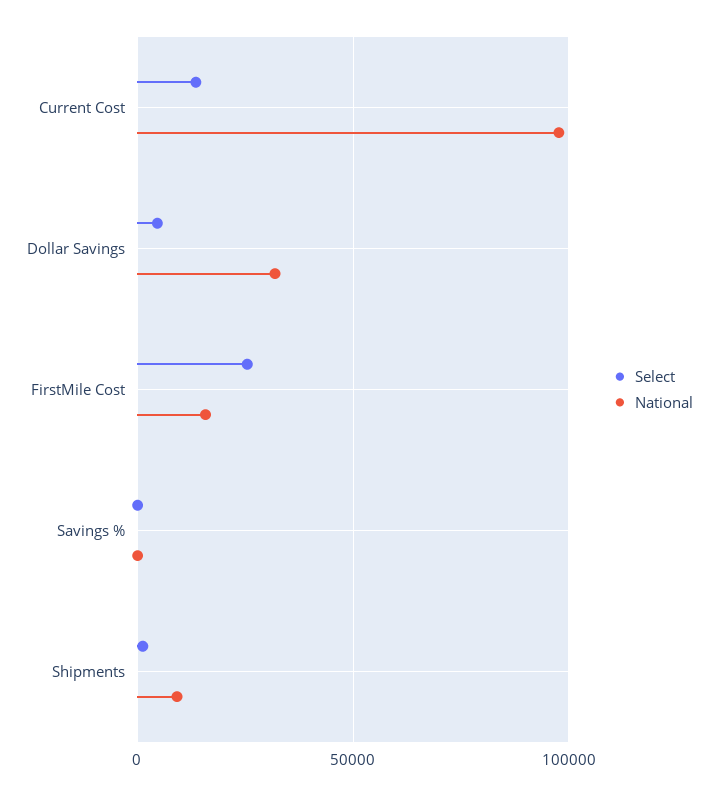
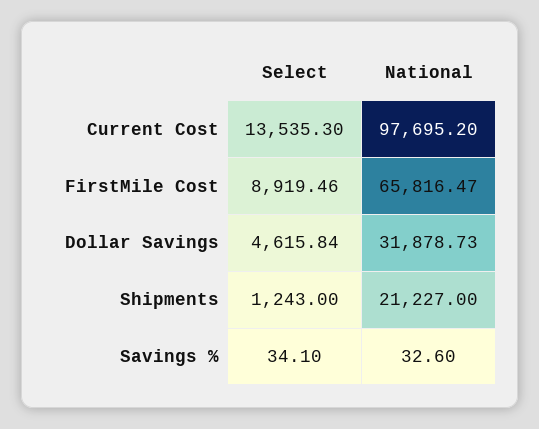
  {
    "Select": {
      "Current Cost": 13535.3,
      "Dollar Savings": 4615.84,
-     "FirstMile Cost": 25000,
+     "FirstMile Cost": 8919.46,
      "Savings %": 34.1,
      "Shipments": 1243
    },
    "National": {
      "Current Cost": 97695.2,
      "Dollar Savings": 31878.73,
-     "FirstMile Cost": 15000,
+     "FirstMile Cost": 65816.47,
      "Savings %": 32.6,
-     "Shipments": 10000
+     "Shipments": 21227
    }
  }

